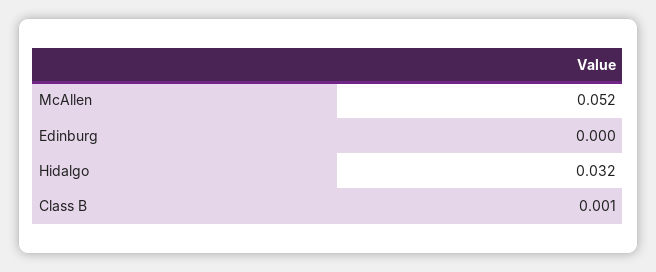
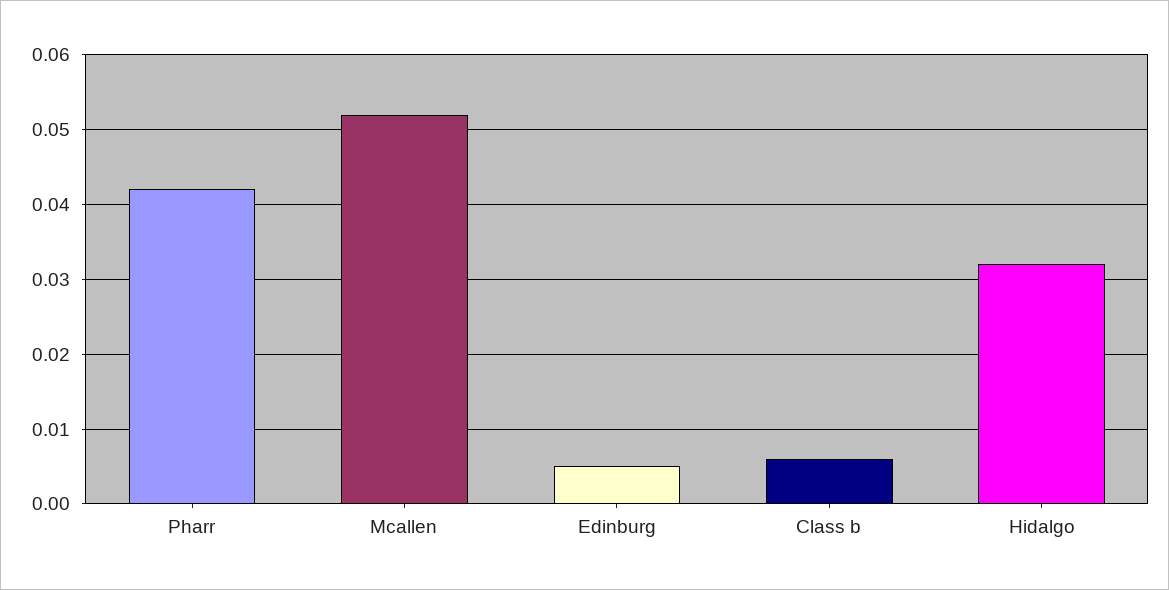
  {
    "McAllen": 0.052,
-   "Edinburg": 0,
+   "Edinburg": 0.005,
    "Hidalgo": 0.032,
-   "Class B": 0.001
+   "Class B": 0.006,
+   "Pharr": 0.042
  }

